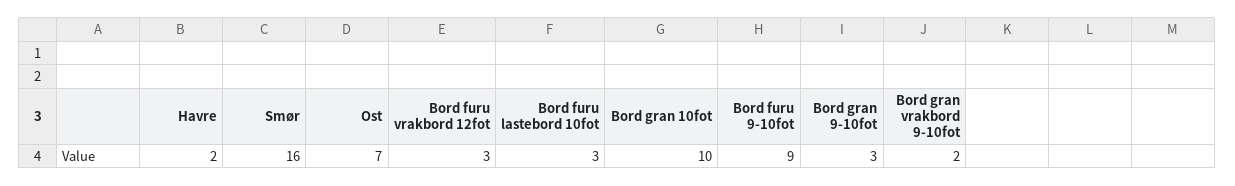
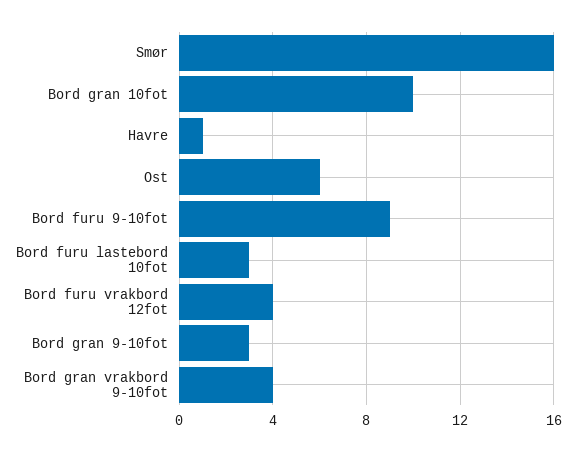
  {
-   "Havre": 2,
+   "Havre": 1,
    "Smør": 16,
-   "Ost": 7,
+   "Ost": 6,
-   "Bord furu vrakbord 12fot": 3,
+   "Bord furu vrakbord 12fot": 4,
    "Bord furu lastebord 10fot": 3,
    "Bord gran 10fot": 10,
    "Bord furu 9-10fot": 9,
    "Bord gran 9-10fot": 3,
-   "Bord gran vrakbord 9-10fot": 2
+   "Bord gran vrakbord 9-10fot": 4
  }

